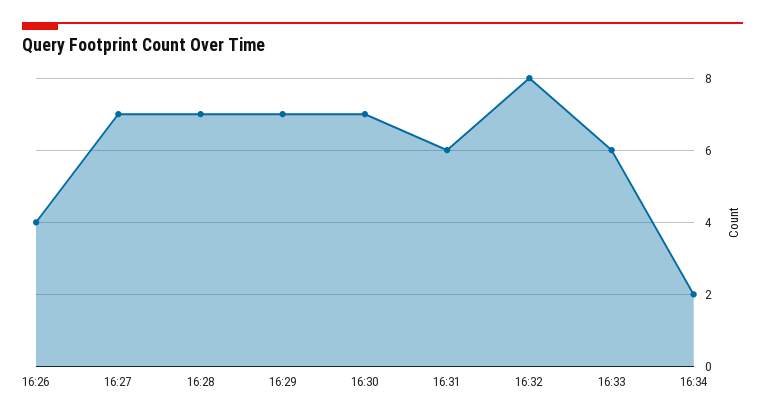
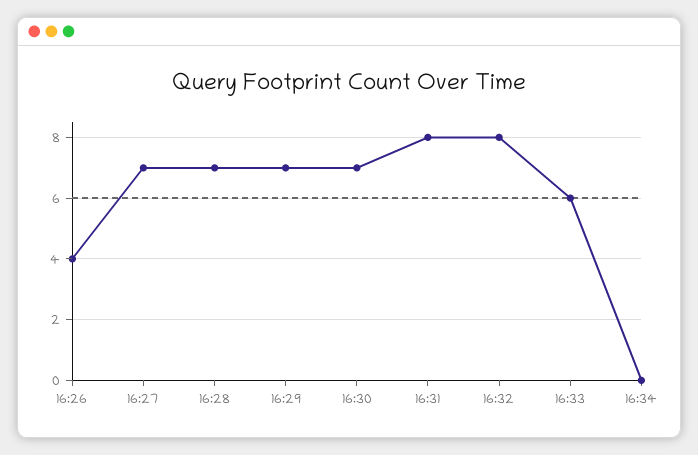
  {
    "16:26": 4,
    "16:27": 7,
    "16:28": 7,
    "16:29": 7,
    "16:30": 7,
-   "16:31": 6,
+   "16:31": 8,
    "16:32": 8,
    "16:33": 6,
-   "16:34": 2
+   "16:34": 0
  }

